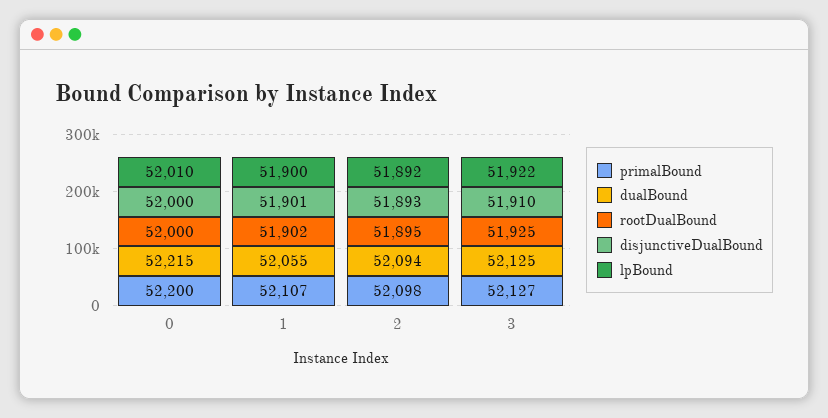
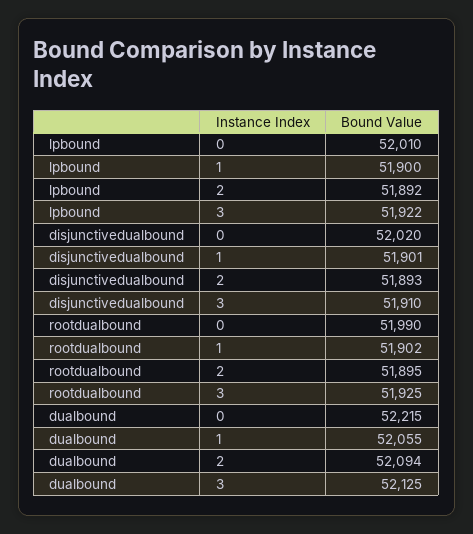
  {
-   "primalBound": {
-     "0": 52200,
-     "1": 52107,
-     "2": 52098,
-     "3": 52127
-   },
    "dualBound": {
      "0": 52215,
      "1": 52055,
      "2": 52094,
      "3": 52125
    },
    "rootDualBound": {
-     "0": 52000,
+     "0": 51990,
      "1": 51902,
      "2": 51895,
      "3": 51925
    },
    "disjunctiveDualBound": {
-     "0": 52000,
+     "0": 52020,
      "1": 51901,
      "2": 51893,
      "3": 51910
    },
    "lpBound": {
      "0": 52010,
      "1": 51900,
      "2": 51892,
      "3": 51922
    }
  }

